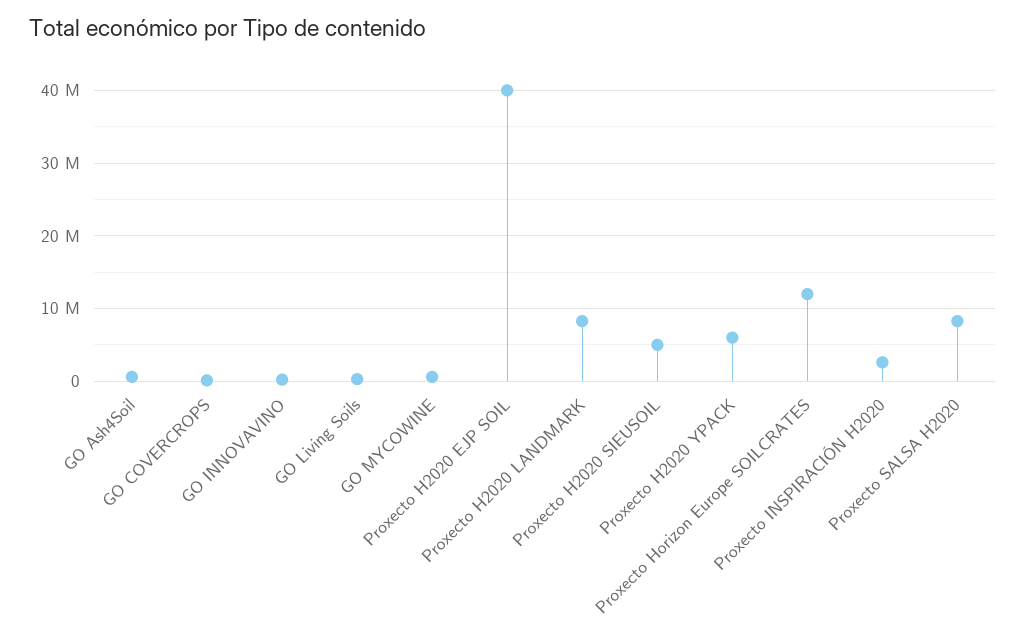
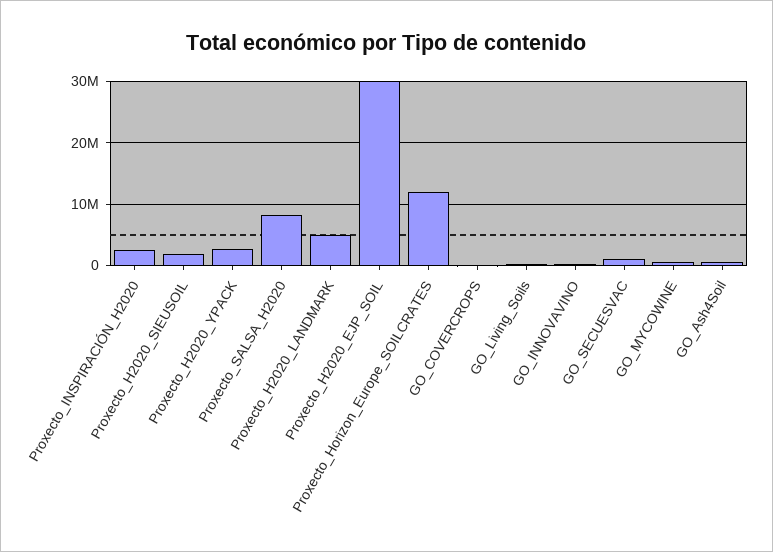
  {
    "GO Ash4Soil": 1000000,
    "GO COVERCROPS": 0,
    "GO INNOVAVINO": 0,
    "GO Living Soils": 0,
    "GO MYCOWINE": 1000000,
-   "Proxecto H2020 EJP SOIL": 40000000,
+   "Proxecto H2020 EJP SOIL": 30000000,
-   "Proxecto H2020 LANDMARK": 8000000,
+   "Proxecto H2020 LANDMARK": 5000000,
-   "Proxecto H2020 SIEUSOIL": 5000000,
+   "Proxecto H2020 SIEUSOIL": 2000000,
-   "Proxecto H2020 YPACK": 6000000,
+   "Proxecto H2020 YPACK": 3000000,
    "Proxecto Horizon Europe SOILCRATES": 12000000,
    "Proxecto INSPIRACIÓN H2020": 3000000,
-   "Proxecto SALSA H2020": 8000000
+   "Proxecto SALSA H2020": 8000000,
+   "GO_SECUESVAC": 1000000
  }

